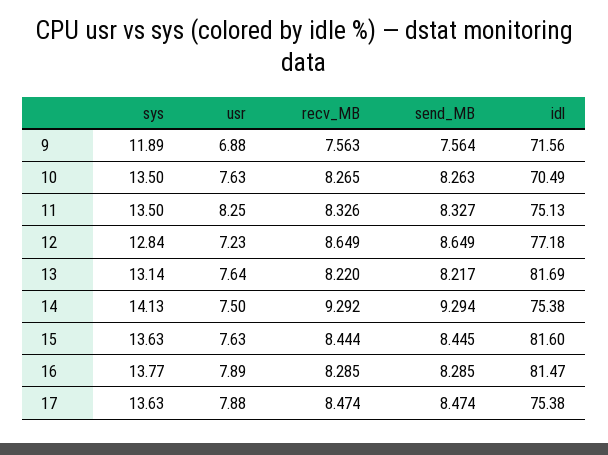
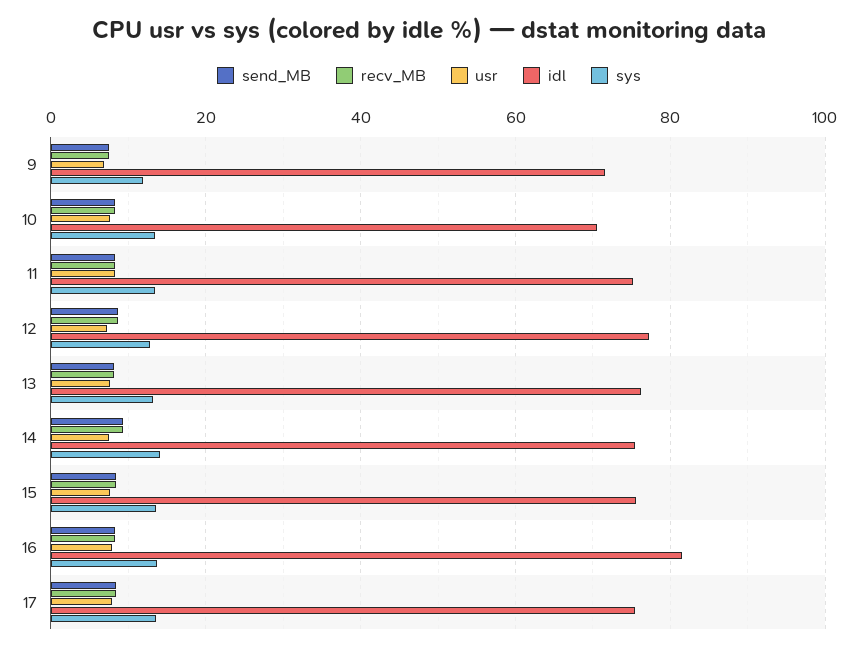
  {
    "sys": {
      "9": 11.89,
      "10": 13.5,
      "11": 13.5,
      "12": 12.84,
      "13": 13.14,
      "14": 14.13,
      "15": 13.63,
      "16": 13.77,
      "17": 13.63
    },
    "usr": {
      "9": 6.88,
      "10": 7.63,
      "11": 8.25,
      "12": 7.23,
      "13": 7.64,
      "14": 7.5,
      "15": 7.63,
      "16": 7.89,
      "17": 7.88
    },
    "recv_MB": {
      "9": 7.563,
      "10": 8.265,
      "11": 8.326,
      "12": 8.649,
      "13": 8.22,
      "14": 9.292,
      "15": 8.444,
      "16": 8.285,
      "17": 8.474
    },
    "send_MB": {
      "9": 7.564,
      "10": 8.263,
      "11": 8.327,
      "12": 8.649,
      "13": 8.217,
      "14": 9.294,
      "15": 8.445,
      "16": 8.285,
      "17": 8.474
    },
    "idl": {
      "9": 71.56,
      "10": 70.49,
      "11": 75.13,
      "12": 77.18,
-     "13": 81.69,
+     "13": 76,
      "14": 75.38,
-     "15": 81.6,
+     "15": 76,
      "16": 81.47,
      "17": 75.38
    }
  }

